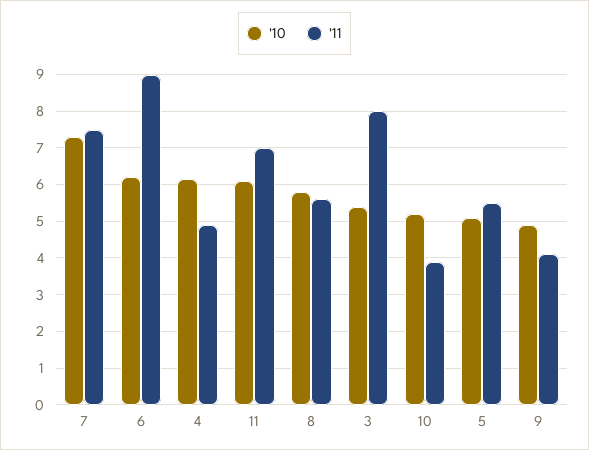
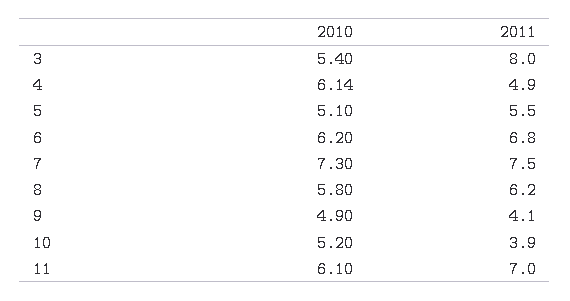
  {
    "'10": {
      "7": 7.3,
      "6": 6.2,
      "4": 6.14,
      "11": 6.1,
      "8": 5.8,
      "3": 5.4,
      "10": 5.2,
      "5": 5.1,
      "9": 4.9
    },
    "'11": {
      "7": 7.5,
-     "6": 9,
+     "6": 6.8,
      "4": 4.9,
      "11": 7,
-     "8": 5.6,
+     "8": 6.2,
      "3": 8,
      "10": 3.9,
      "5": 5.5,
      "9": 4.1
    }
  }

